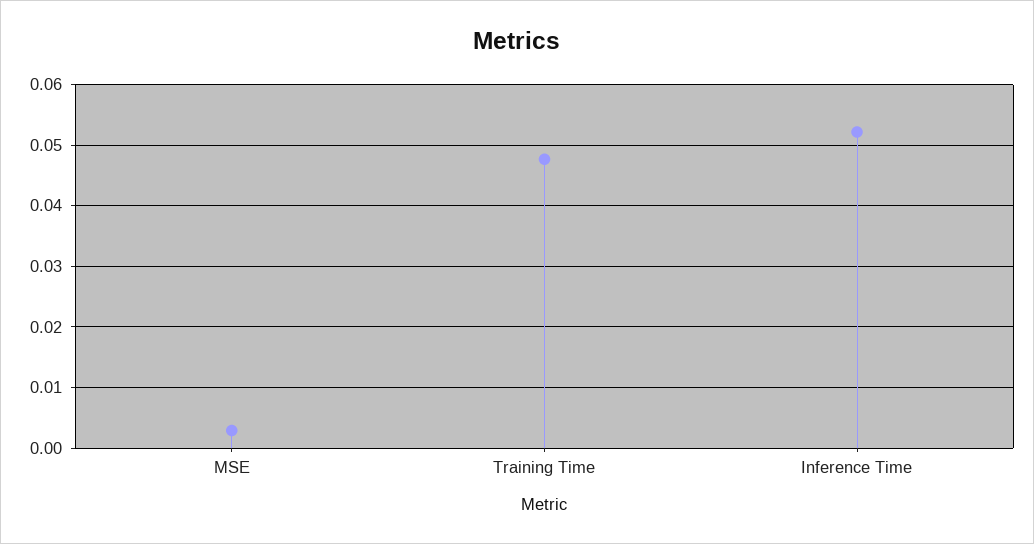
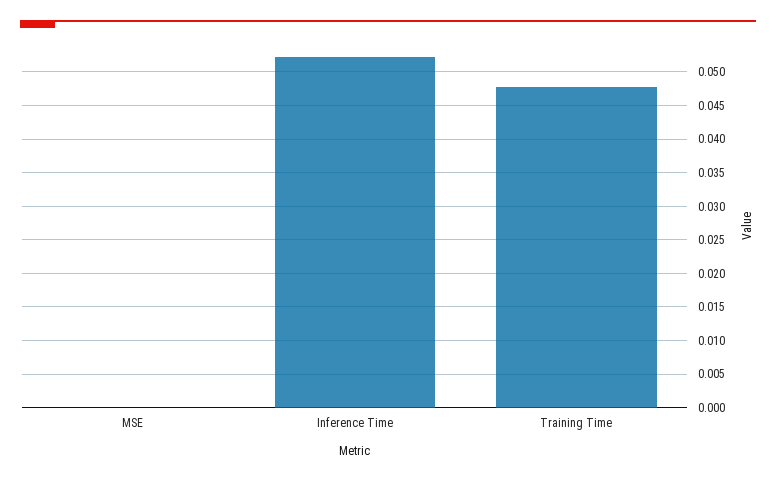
  {
-   "MSE": 0.003,
+   "MSE": 0,
    "Training Time": 0.048,
    "Inference Time": 0.052
  }

